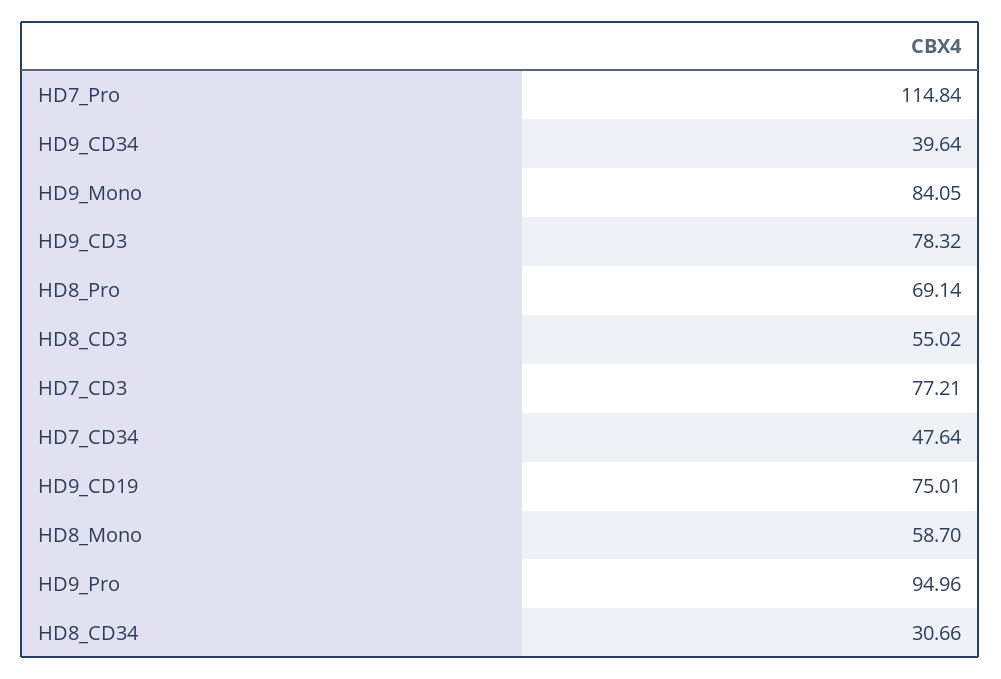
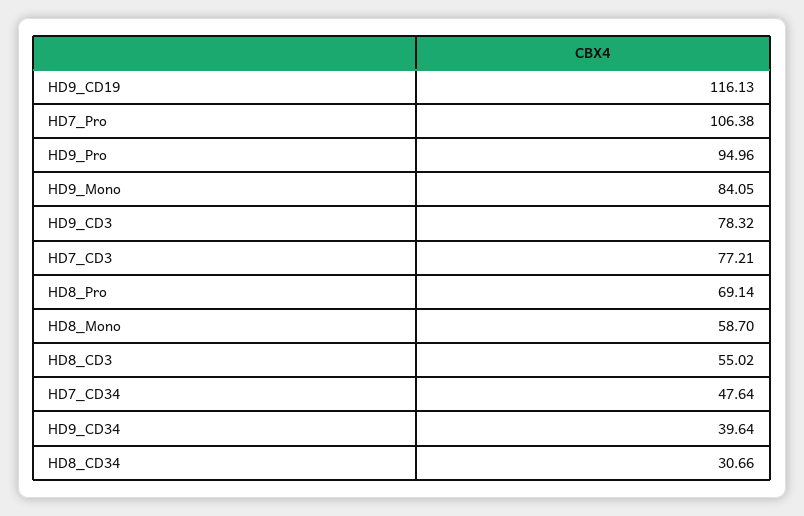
  {
-   "HD7_Pro": 114.84,
+   "HD7_Pro": 106.38,
    "HD9_CD34": 39.64,
    "HD9_Mono": 84.05,
    "HD9_CD3": 78.32,
    "HD8_Pro": 69.14,
    "HD8_CD3": 55.02,
    "HD7_CD3": 77.21,
    "HD7_CD34": 47.64,
-   "HD9_CD19": 75.01,
+   "HD9_CD19": 116.13,
    "HD8_Mono": 58.7,
    "HD9_Pro": 94.96,
    "HD8_CD34": 30.66
  }

